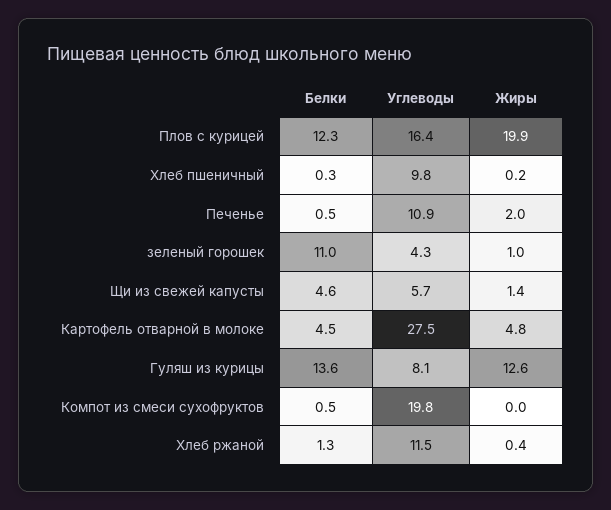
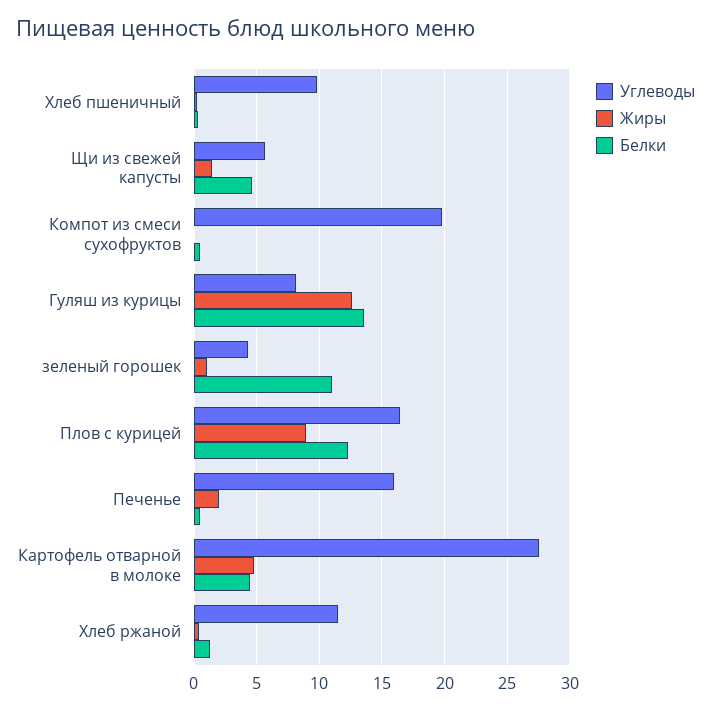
  {
    "Белки": {
      "Плов с курицей": 12.3,
      "Хлеб пшеничный": 0.3,
      "Печенье": 0.5,
      "зеленый горошек": 11,
      "Щи из свежей капусты": 4.6,
      "Картофель отварной в молоке": 4.5,
      "Гуляш из курицы": 13.6,
      "Компот из смеси сухофруктов": 0.5,
      "Хлеб ржаной": 1.3
    },
    "Углеводы": {
      "Плов с курицей": 16.4,
      "Хлеб пшеничный": 9.8,
-     "Печенье": 10.9,
+     "Печенье": 16,
      "зеленый горошек": 4.3,
      "Щи из свежей капусты": 5.7,
      "Картофель отварной в молоке": 27.5,
      "Гуляш из курицы": 8.1,
      "Компот из смеси сухофруктов": 19.8,
      "Хлеб ржаной": 11.5
    },
    "Жиры": {
-     "Плов с курицей": 19.9,
+     "Плов с курицей": 9,
      "Хлеб пшеничный": 0.2,
      "Печенье": 2,
      "зеленый горошек": 1,
      "Щи из свежей капусты": 1.4,
      "Картофель отварной в молоке": 4.8,
      "Гуляш из курицы": 12.6,
      "Компот из смеси сухофруктов": 0,
      "Хлеб ржаной": 0.4
    }
  }

